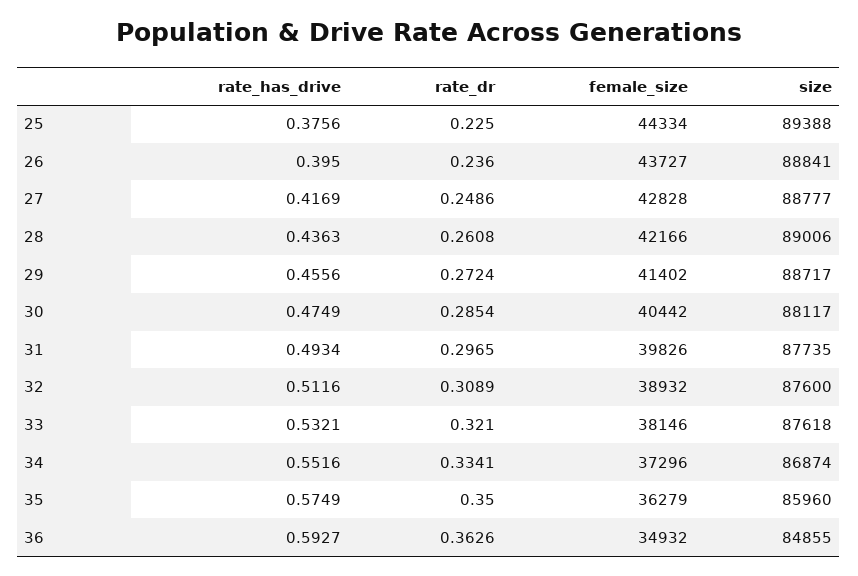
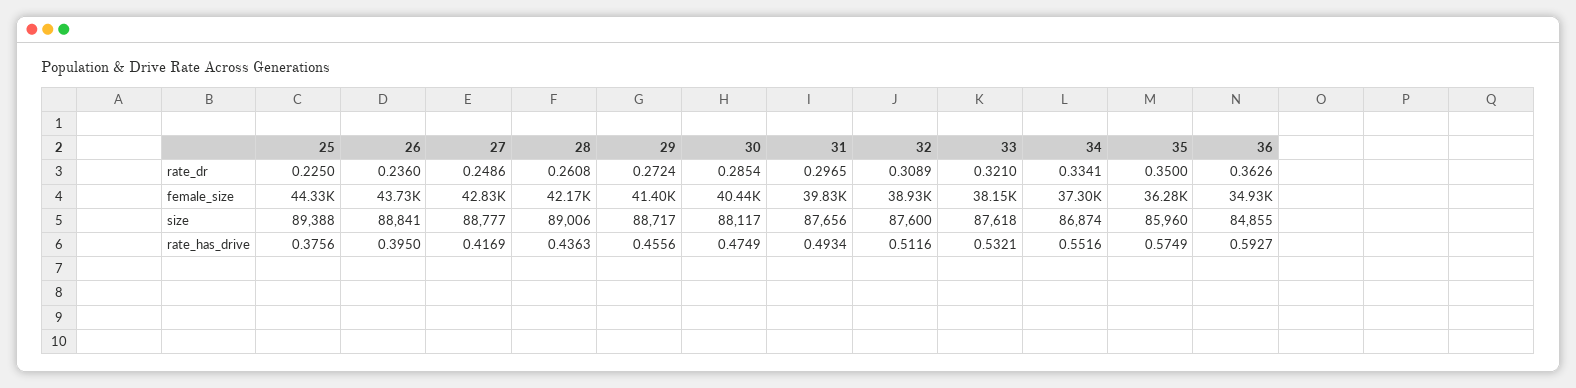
  {
    "rate_has_drive": {
      "25": 0.3756,
      "26": 0.395,
      "27": 0.4169,
      "28": 0.4363,
      "29": 0.4556,
      "30": 0.4749,
      "31": 0.4934,
      "32": 0.5116,
      "33": 0.5321,
      "34": 0.5516,
      "35": 0.5749,
      "36": 0.5927
    },
    "rate_dr": {
      "25": 0.225,
      "26": 0.236,
      "27": 0.2486,
      "28": 0.2608,
      "29": 0.2724,
      "30": 0.2854,
      "31": 0.2965,
      "32": 0.3089,
      "33": 0.321,
      "34": 0.3341,
      "35": 0.35,
      "36": 0.3626
    },
    "female_size": {
      "25": 44334,
      "26": 43727,
      "27": 42828,
      "28": 42166,
      "29": 41402,
      "30": 40442,
      "31": 39826,
      "32": 38932,
      "33": 38146,
      "34": 37296,
      "35": 36279,
      "36": 34932
    },
    "size": {
      "25": 89388,
      "26": 88841,
      "27": 88777,
      "28": 89006,
      "29": 88717,
      "30": 88117,
-     "31": 87735,
+     "31": 87656,
      "32": 87600,
      "33": 87618,
      "34": 86874,
      "35": 85960,
      "36": 84855
    }
  }

